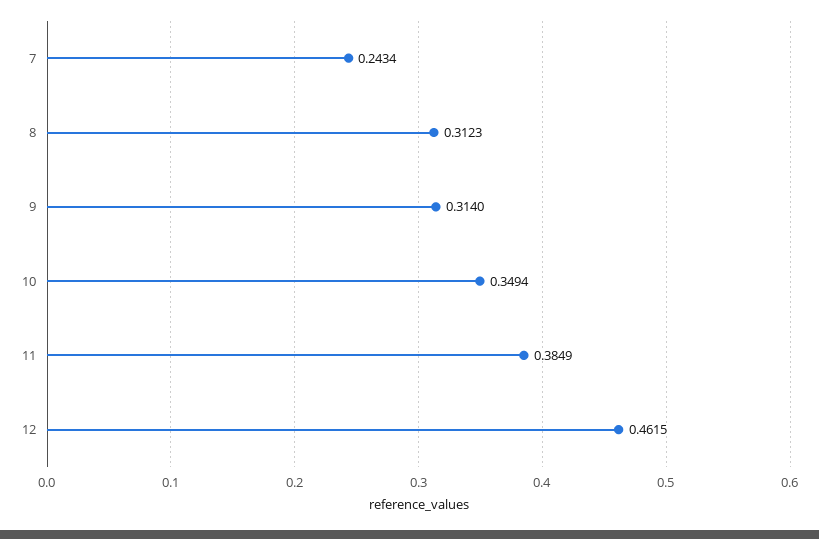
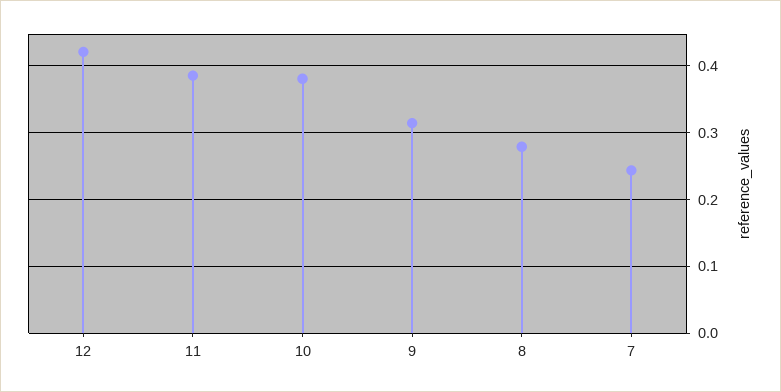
  {
    "7": 0.2434,
-   "8": 0.3123,
+   "8": 0.28,
    "9": 0.314,
-   "10": 0.3494,
+   "10": 0.38,
    "11": 0.3849,
-   "12": 0.4615
+   "12": 0.42
  }

